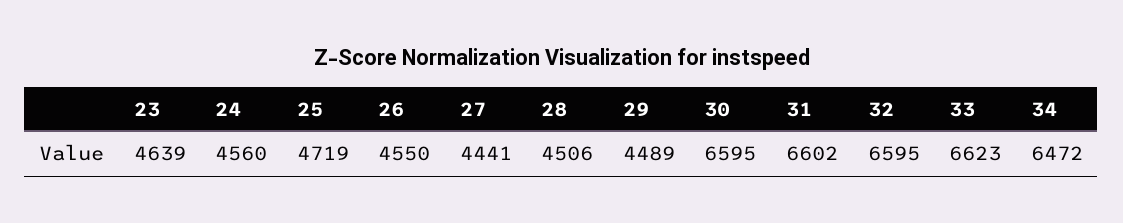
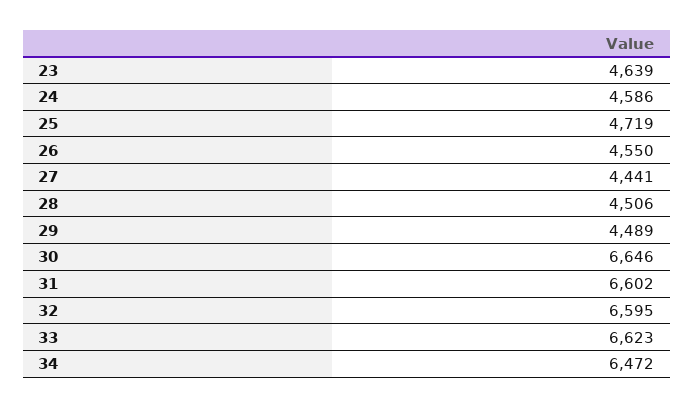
  {
    "23": 4639,
-   "24": 4560,
+   "24": 4586,
    "25": 4719,
    "26": 4550,
    "27": 4441,
    "28": 4506,
    "29": 4489,
-   "30": 6595,
+   "30": 6646,
    "31": 6602,
    "32": 6595,
    "33": 6623,
    "34": 6472
  }

